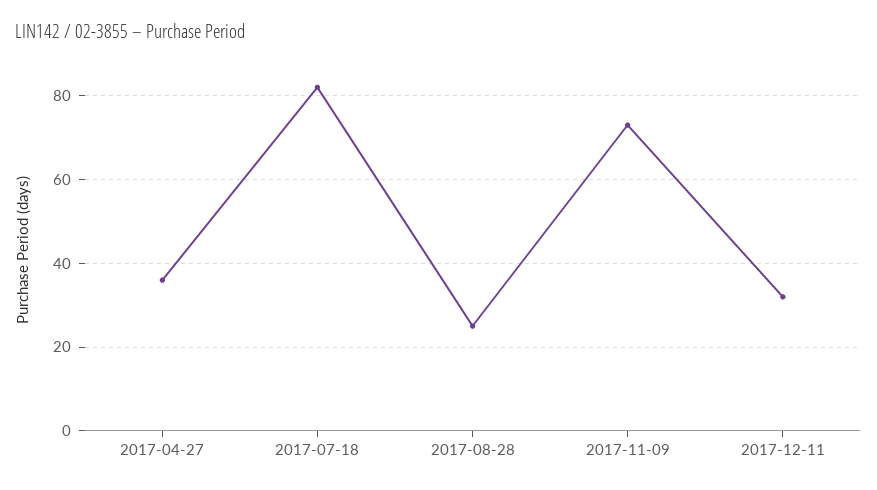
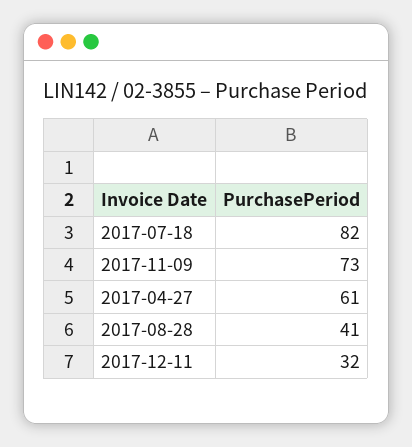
  {
-   "2017-04-27": 35,
+   "2017-04-27": 61,
    "2017-07-18": 82,
-   "2017-08-28": 25,
+   "2017-08-28": 41,
    "2017-11-09": 73,
    "2017-12-11": 32
  }

